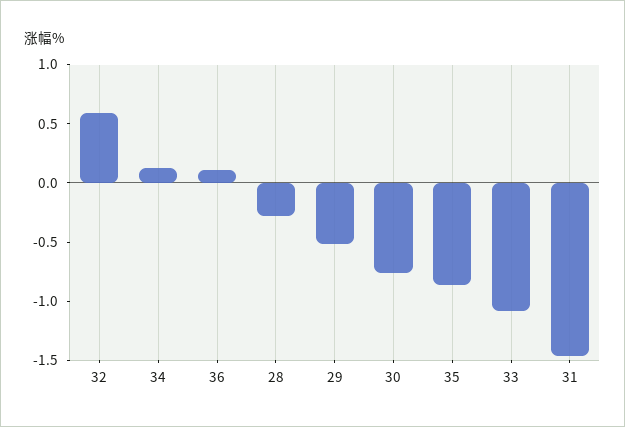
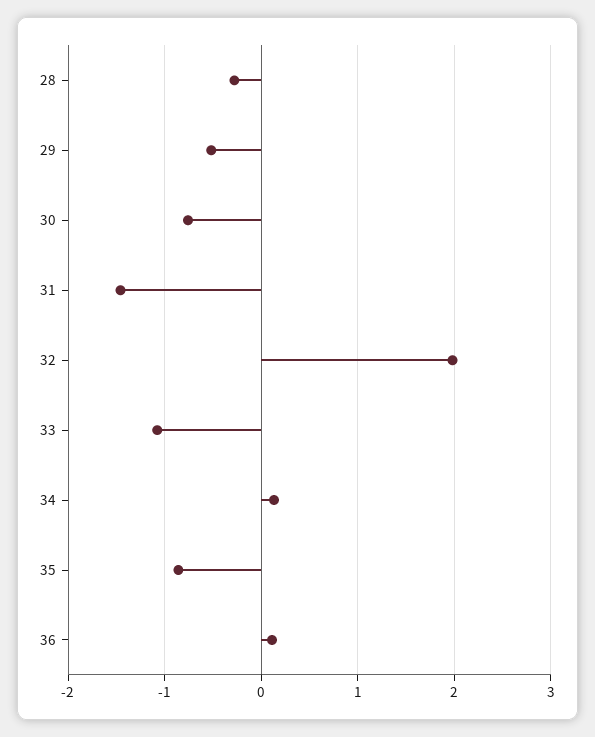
  {
-   "32": 0.6,
+   "32": 2,
    "34": 0.1,
    "36": 0.1,
    "28": -0.3,
    "29": -0.5,
    "30": -0.8,
    "35": -0.9,
    "33": -1.1,
    "31": -1.5
  }

